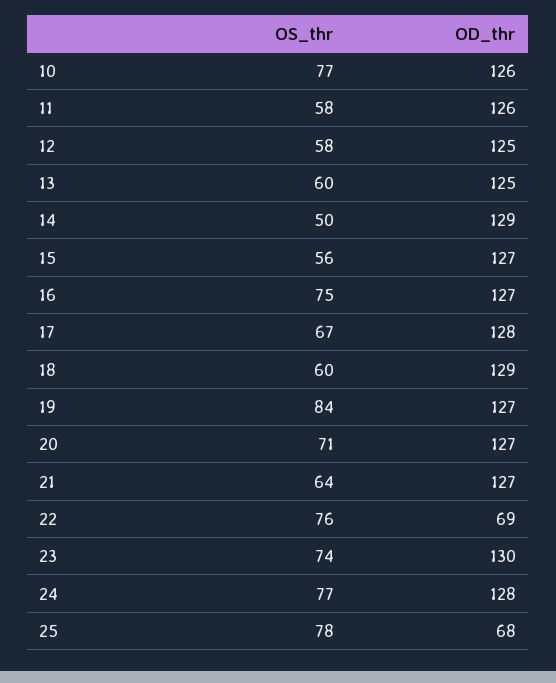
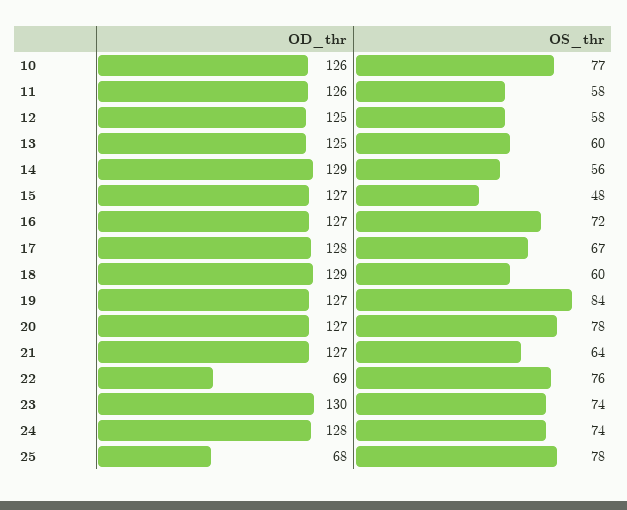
  {
    "OS_thr": {
      "10": 77,
      "11": 58,
      "12": 58,
      "13": 60,
-     "14": 50,
+     "14": 56,
-     "15": 56,
+     "15": 48,
-     "16": 75,
+     "16": 72,
      "17": 67,
      "18": 60,
      "19": 84,
-     "20": 71,
+     "20": 78,
      "21": 64,
      "22": 76,
      "23": 74,
-     "24": 77,
+     "24": 74,
      "25": 78
    },
    "OD_thr": {
      "10": 126,
      "11": 126,
      "12": 125,
      "13": 125,
      "14": 129,
      "15": 127,
      "16": 127,
      "17": 128,
      "18": 129,
      "19": 127,
      "20": 127,
      "21": 127,
      "22": 69,
      "23": 130,
      "24": 128,
      "25": 68
    }
  }

